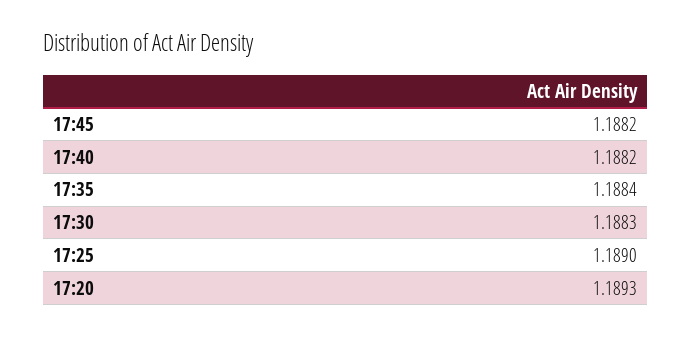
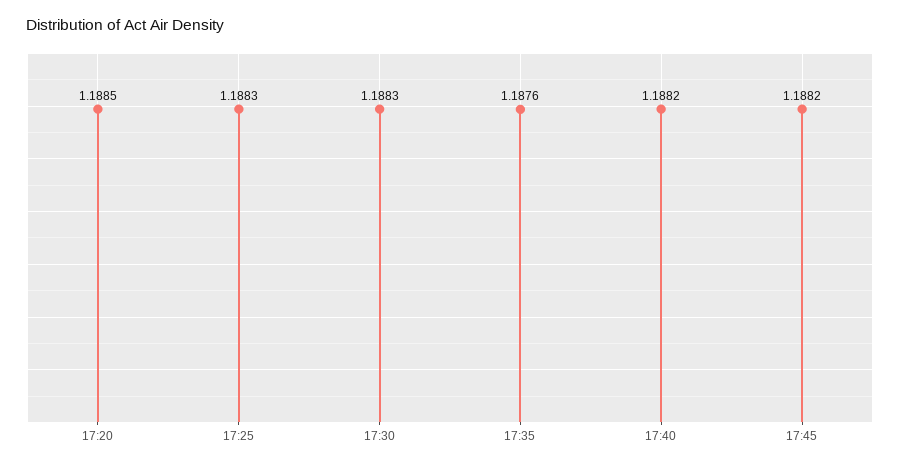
  {
    "17:45": 1.1882,
    "17:40": 1.1882,
-   "17:35": 1.1884,
+   "17:35": 1.1876,
    "17:30": 1.1883,
-   "17:25": 1.189,
+   "17:25": 1.1883,
-   "17:20": 1.1893
+   "17:20": 1.1885
  }

